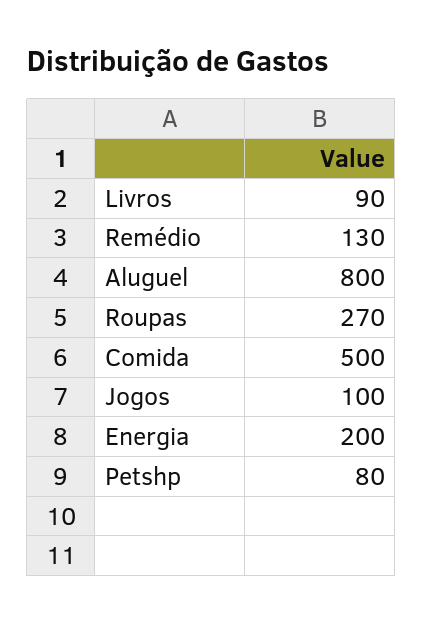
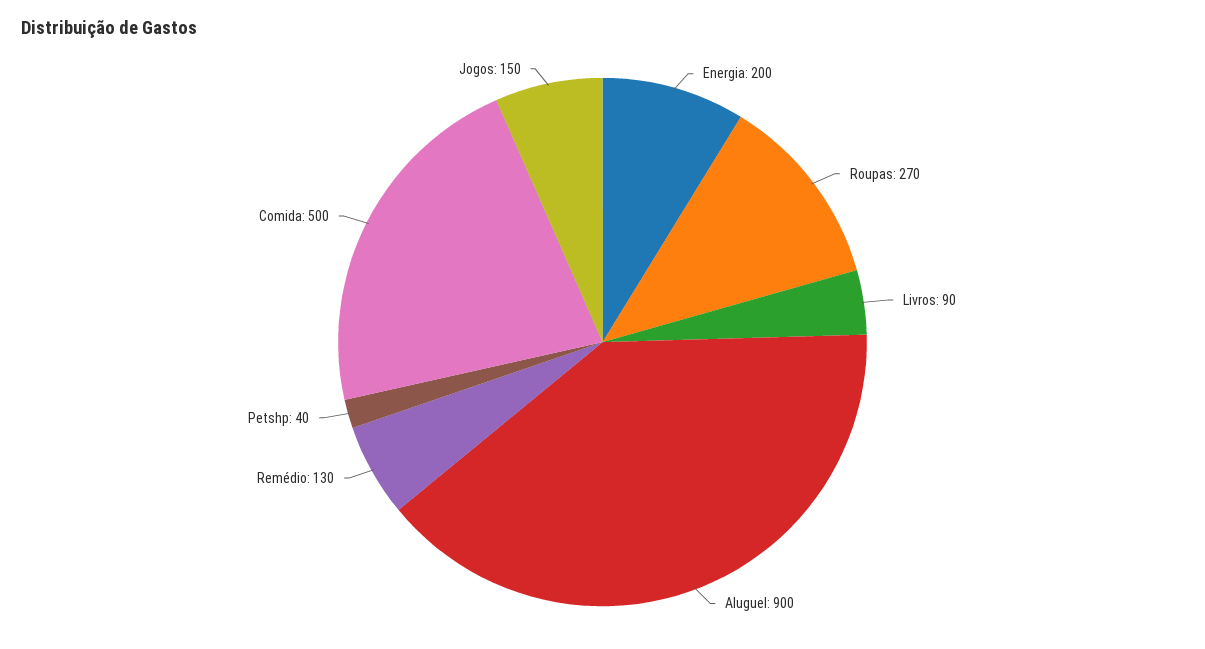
  {
    "Livros": 90,
    "Remédio": 130,
-   "Aluguel": 800,
+   "Aluguel": 900,
    "Roupas": 270,
    "Comida": 500,
-   "Jogos": 100,
+   "Jogos": 150,
    "Energia": 200,
-   "Petshp": 80
+   "Petshp": 40
  }

